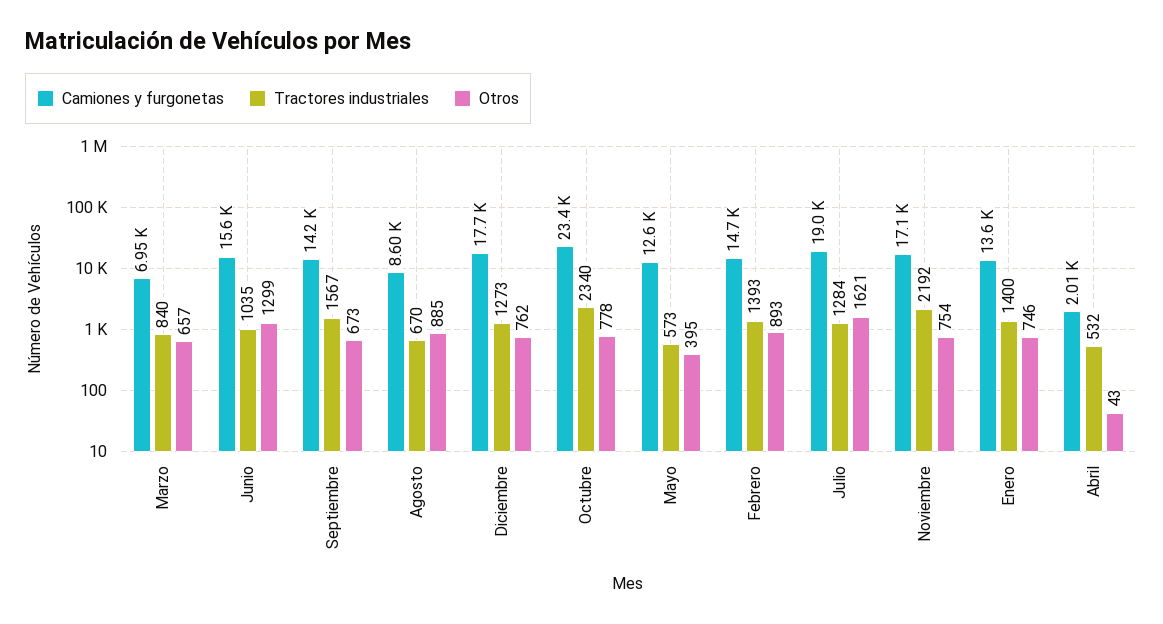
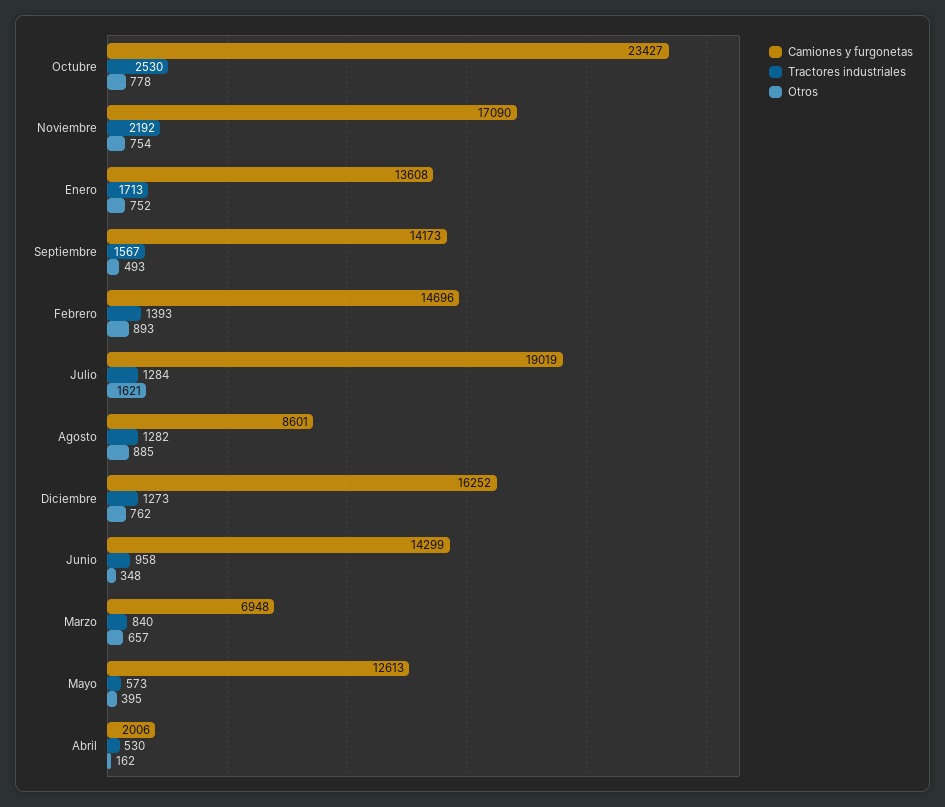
  {
    "Camiones y furgonetas": {
      "Marzo": 6948,
-     "Junio": 15600,
+     "Junio": 14299,
      "Septiembre": 14173,
      "Agosto": 8601,
-     "Diciembre": 17700,
+     "Diciembre": 16252,
      "Octubre": 23427,
      "Mayo": 12613,
      "Febrero": 14696,
      "Julio": 19019,
      "Noviembre": 17090,
      "Enero": 13608,
      "Abril": 2006
    },
    "Tractores industriales": {
      "Marzo": 840,
-     "Junio": 1035,
+     "Junio": 958,
      "Septiembre": 1567,
-     "Agosto": 670,
+     "Agosto": 1282,
      "Diciembre": 1273,
-     "Octubre": 2340,
+     "Octubre": 2530,
      "Mayo": 573,
      "Febrero": 1393,
      "Julio": 1284,
      "Noviembre": 2192,
-     "Enero": 1400,
+     "Enero": 1713,
-     "Abril": 532
+     "Abril": 530
    },
    "Otros": {
      "Marzo": 657,
-     "Junio": 1299,
+     "Junio": 348,
-     "Septiembre": 673,
+     "Septiembre": 493,
      "Agosto": 885,
      "Diciembre": 762,
      "Octubre": 778,
      "Mayo": 395,
      "Febrero": 893,
      "Julio": 1621,
      "Noviembre": 754,
-     "Enero": 746,
+     "Enero": 752,
-     "Abril": 43
+     "Abril": 162
    }
  }

